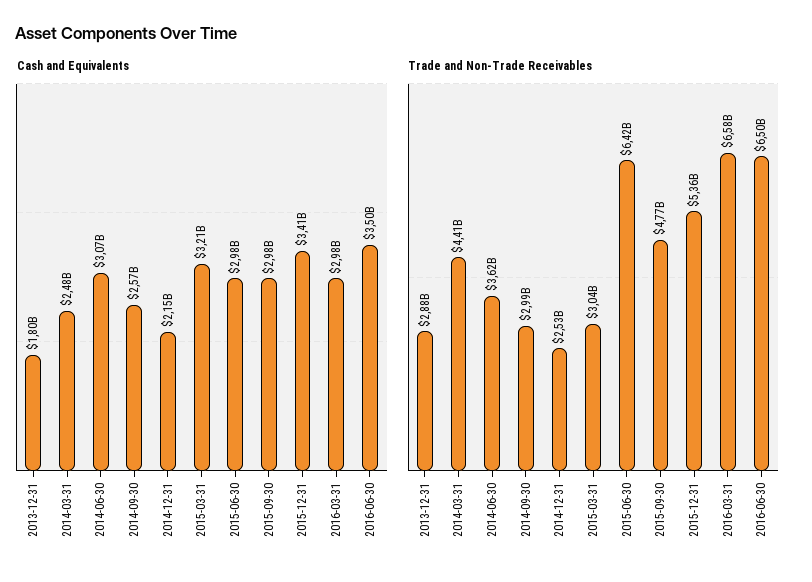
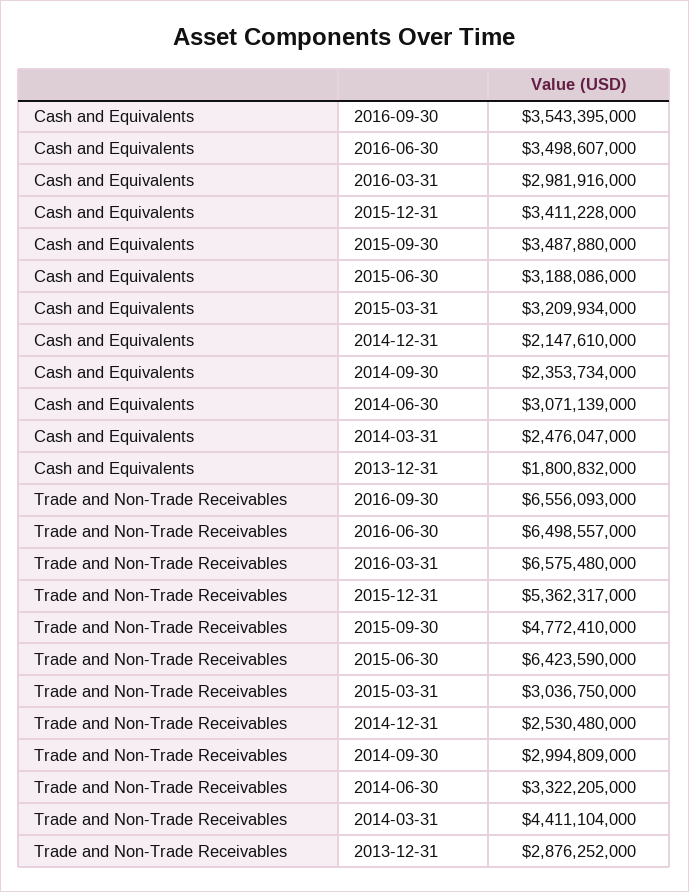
  {
    "Cash and Equivalents": {
      "2013-12-31": 1800832000,
      "2014-03-31": 2476047000,
      "2014-06-30": 3071139000,
-     "2014-09-30": 2570000000,
+     "2014-09-30": 2353734000,
      "2014-12-31": 2147610000,
      "2015-03-31": 3209934000,
-     "2015-06-30": 2980000000,
+     "2015-06-30": 3188086000,
-     "2015-09-30": 2980000000,
+     "2015-09-30": 3487880000,
      "2015-12-31": 3411228000,
      "2016-03-31": 2981916000,
-     "2016-06-30": 3498607000
+     "2016-06-30": 3498607000,
+     "2016-09-30": 3543395000
    },
    "Trade and Non-Trade Receivables": {
      "2013-12-31": 2876252000,
      "2014-03-31": 4411104000,
-     "2014-06-30": 3620000000,
+     "2014-06-30": 3322205000,
      "2014-09-30": 2994809000,
      "2014-12-31": 2530480000,
      "2015-03-31": 3036750000,
      "2015-06-30": 6423590000,
      "2015-09-30": 4772410000,
      "2015-12-31": 5362317000,
      "2016-03-31": 6575480000,
-     "2016-06-30": 6498557000
+     "2016-06-30": 6498557000,
+     "2016-09-30": 6556093000
    }
  }

